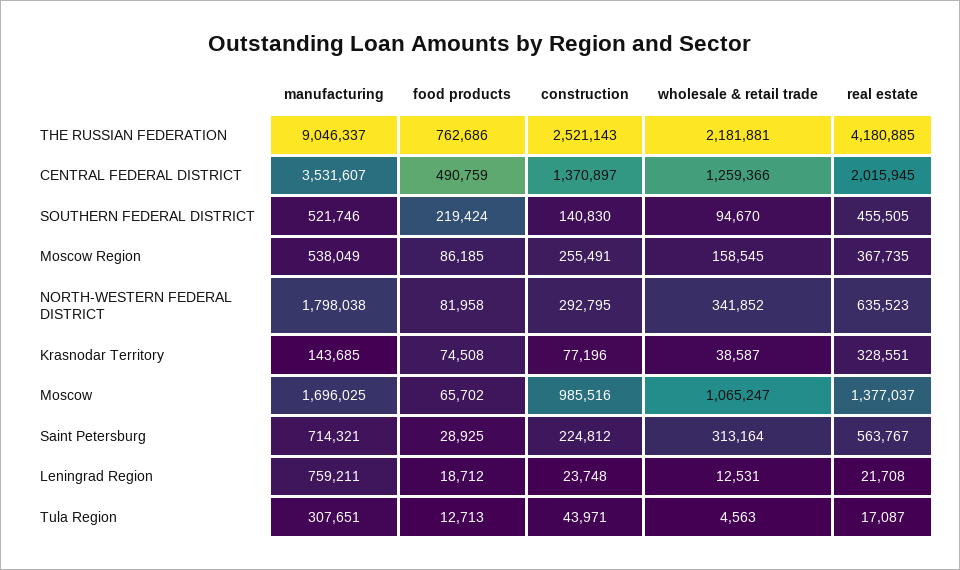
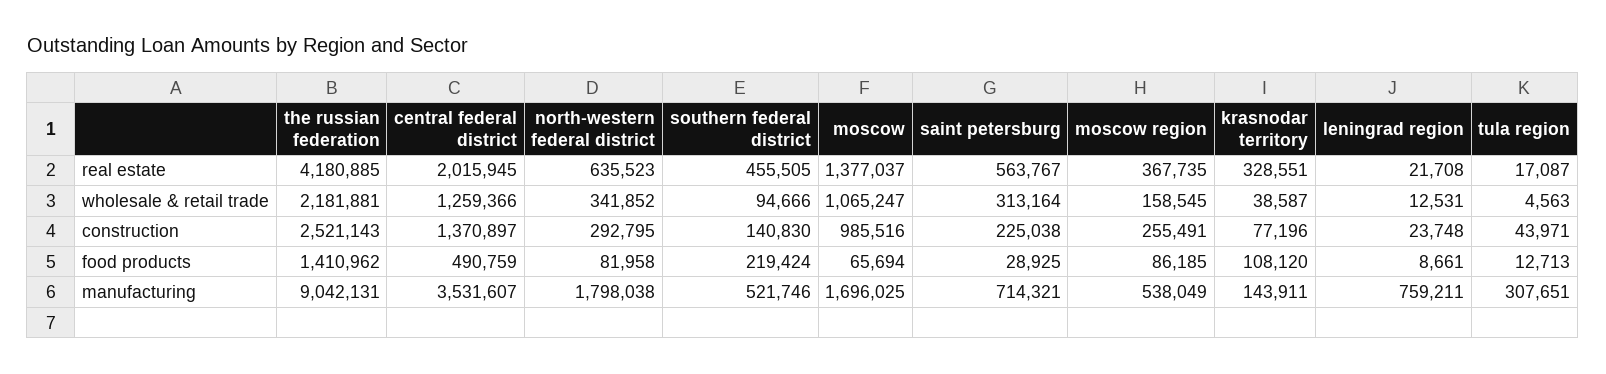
  {
    "manufacturing": {
-     "THE RUSSIAN FEDERATION": 9046337,
+     "THE RUSSIAN FEDERATION": 9042131,
      "CENTRAL FEDERAL DISTRICT": 3531607,
      "SOUTHERN FEDERAL DISTRICT": 521746,
      "Moscow Region": 538049,
      "NORTH-WESTERN FEDERAL DISTRICT": 1798038,
-     "Krasnodar Territory": 143685,
+     "Krasnodar Territory": 143911,
      "Moscow": 1696025,
      "Saint Petersburg": 714321,
      "Leningrad Region": 759211,
      "Tula Region": 307651
    },
    "food products": {
-     "THE RUSSIAN FEDERATION": 762686,
+     "THE RUSSIAN FEDERATION": 1410962,
      "CENTRAL FEDERAL DISTRICT": 490759,
      "SOUTHERN FEDERAL DISTRICT": 219424,
      "Moscow Region": 86185,
      "NORTH-WESTERN FEDERAL DISTRICT": 81958,
-     "Krasnodar Territory": 74508,
+     "Krasnodar Territory": 108120,
-     "Moscow": 65702,
+     "Moscow": 65694,
      "Saint Petersburg": 28925,
-     "Leningrad Region": 18712,
+     "Leningrad Region": 8661,
      "Tula Region": 12713
    },
    "construction": {
      "THE RUSSIAN FEDERATION": 2521143,
      "CENTRAL FEDERAL DISTRICT": 1370897,
      "SOUTHERN FEDERAL DISTRICT": 140830,
      "Moscow Region": 255491,
      "NORTH-WESTERN FEDERAL DISTRICT": 292795,
      "Krasnodar Territory": 77196,
      "Moscow": 985516,
-     "Saint Petersburg": 224812,
+     "Saint Petersburg": 225038,
      "Leningrad Region": 23748,
      "Tula Region": 43971
    },
    "wholesale & retail trade": {
      "THE RUSSIAN FEDERATION": 2181881,
      "CENTRAL FEDERAL DISTRICT": 1259366,
-     "SOUTHERN FEDERAL DISTRICT": 94670,
+     "SOUTHERN FEDERAL DISTRICT": 94666,
      "Moscow Region": 158545,
      "NORTH-WESTERN FEDERAL DISTRICT": 341852,
      "Krasnodar Territory": 38587,
      "Moscow": 1065247,
      "Saint Petersburg": 313164,
      "Leningrad Region": 12531,
      "Tula Region": 4563
    },
    "real estate": {
      "THE RUSSIAN FEDERATION": 4180885,
      "CENTRAL FEDERAL DISTRICT": 2015945,
      "SOUTHERN FEDERAL DISTRICT": 455505,
      "Moscow Region": 367735,
      "NORTH-WESTERN FEDERAL DISTRICT": 635523,
      "Krasnodar Territory": 328551,
      "Moscow": 1377037,
      "Saint Petersburg": 563767,
      "Leningrad Region": 21708,
      "Tula Region": 17087
    }
  }

